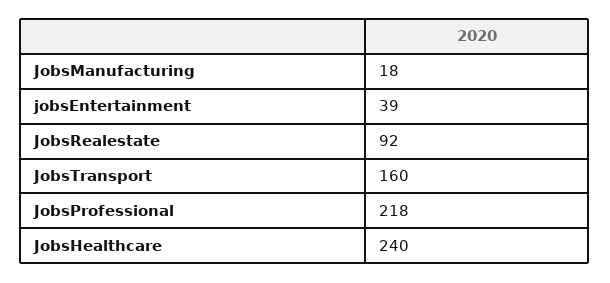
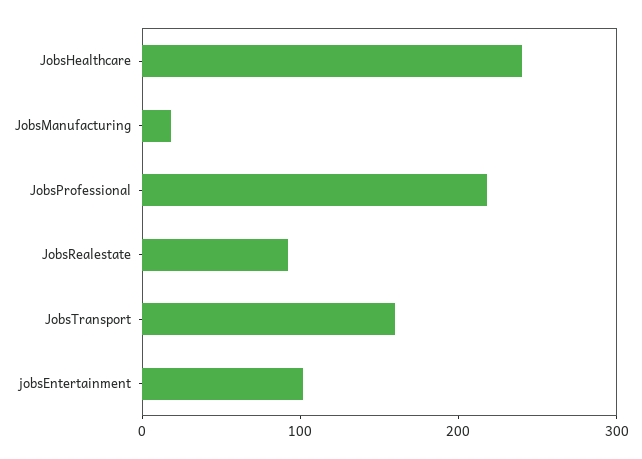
  {
    "JobsManufacturing": 18,
-   "jobsEntertainment": 39,
+   "jobsEntertainment": 100,
    "JobsRealestate": 92,
    "JobsTransport": 160,
    "JobsProfessional": 218,
    "JobsHealthcare": 240
  }

